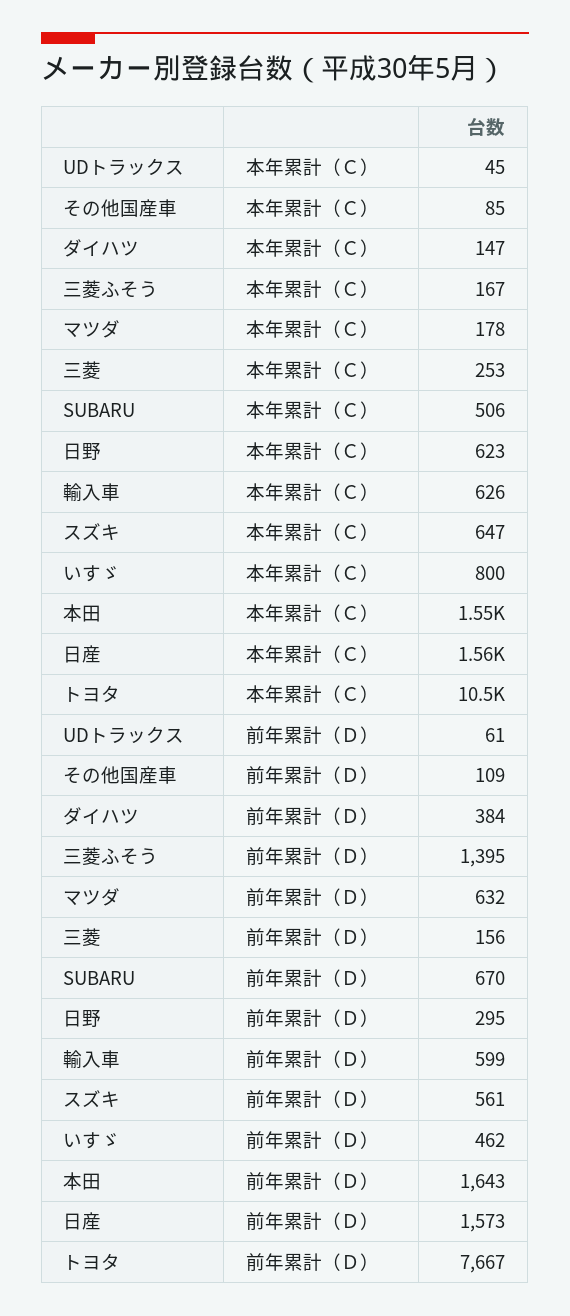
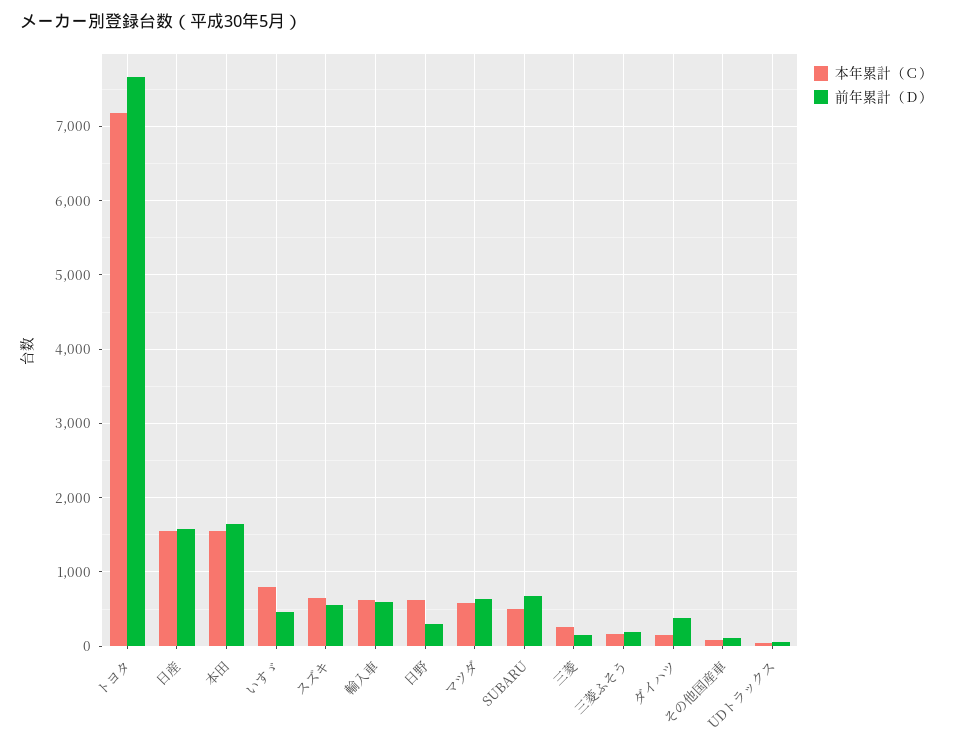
  {
    "本年累計（Ｃ）": {
      "UDトラックス": 45,
      "その他国産車": 85,
      "ダイハツ": 147,
      "三菱ふそう": 167,
-     "マツダ": 178,
+     "マツダ": 600,
      "三菱": 253,
      "SUBARU": 506,
      "日野": 623,
      "輸入車": 626,
      "スズキ": 647,
      "いすゞ": 800,
      "本田": 1550,
      "日産": 1560,
-     "トヨタ": 10500
+     "トヨタ": 7200
    },
    "前年累計（Ｄ）": {
      "UDトラックス": 61,
      "その他国産車": 109,
      "ダイハツ": 384,
-     "三菱ふそう": 1395,
+     "三菱ふそう": 200,
      "マツダ": 632,
      "三菱": 156,
      "SUBARU": 670,
      "日野": 295,
      "輸入車": 599,
      "スズキ": 561,
      "いすゞ": 462,
      "本田": 1643,
      "日産": 1573,
      "トヨタ": 7667
    }
  }

